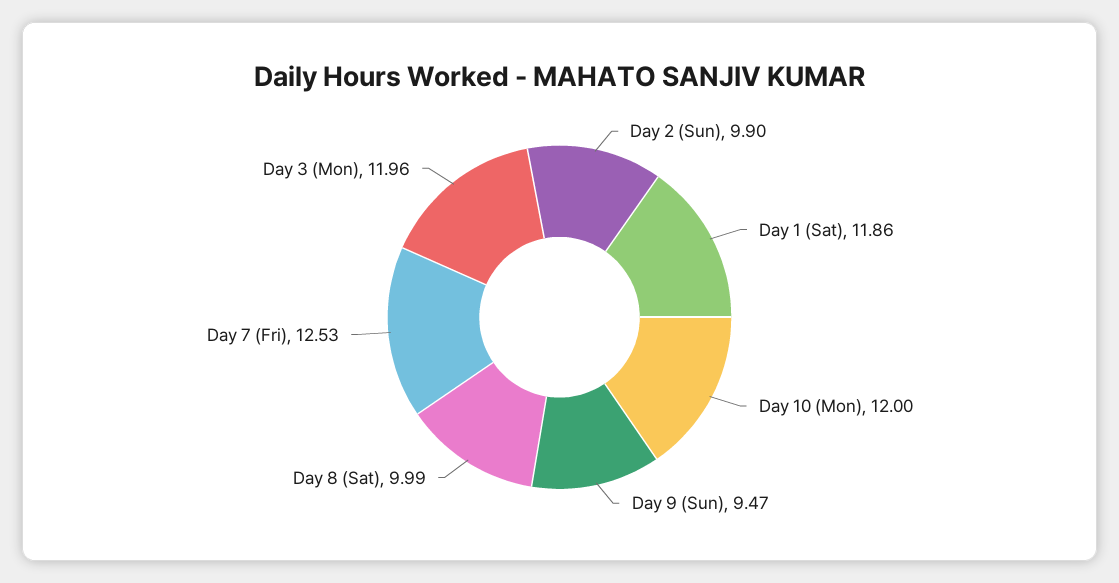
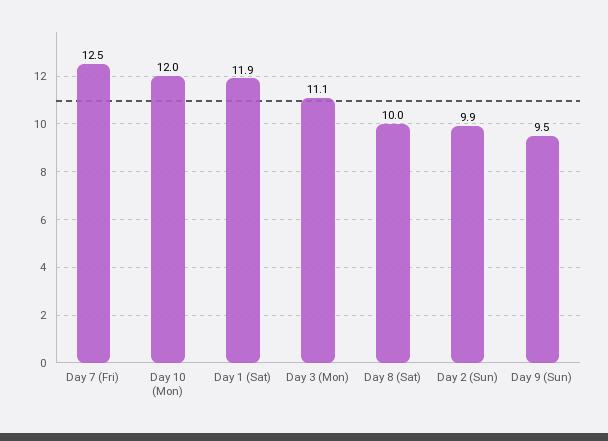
  {
    "Day 2 (Sun)": 9.9,
    "Day 1 (Sat)": 11.86,
    "Day 10 (Mon)": 12,
    "Day 9 (Sun)": 9.47,
    "Day 8 (Sat)": 9.99,
    "Day 7 (Fri)": 12.53,
-   "Day 3 (Mon)": 11.96
+   "Day 3 (Mon)": 11.1
  }

